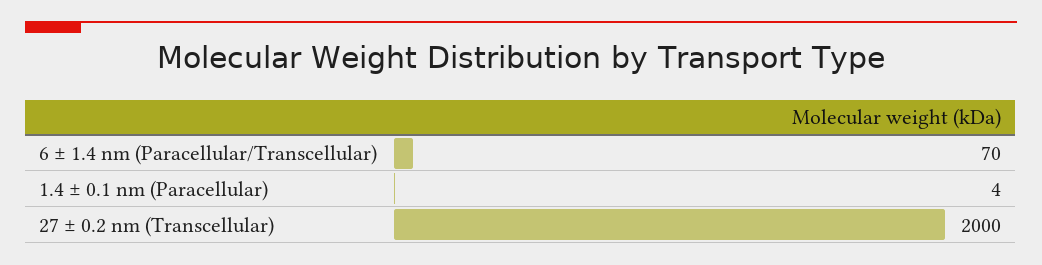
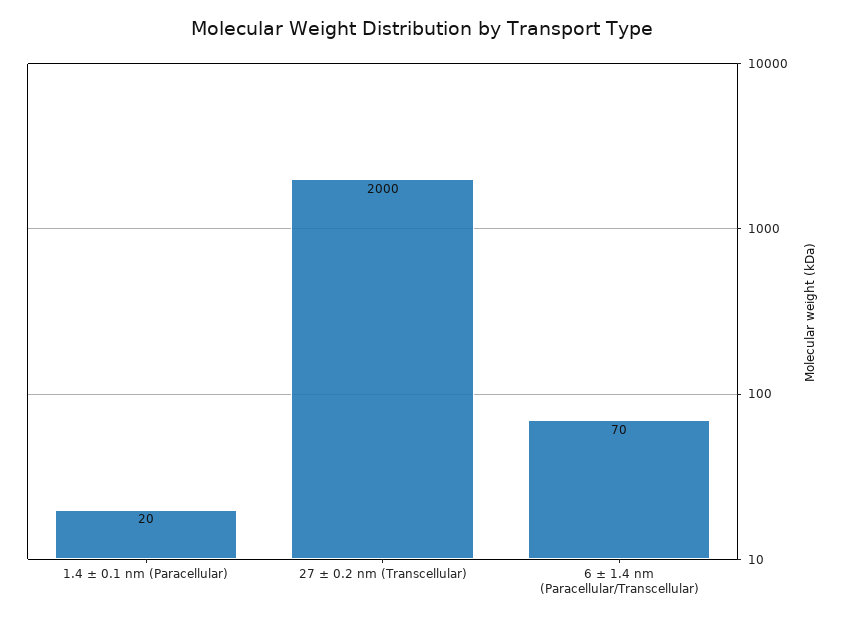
  {
    "6 ± 1.4 nm (Paracellular/Transcellular)": 70,
-   "1.4 ± 0.1 nm (Paracellular)": 4,
+   "1.4 ± 0.1 nm (Paracellular)": 20,
    "27 ± 0.2 nm (Transcellular)": 2000
  }

